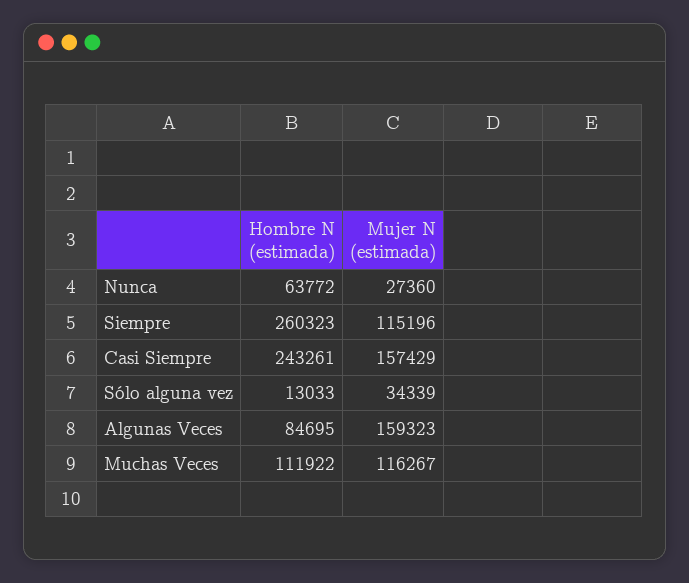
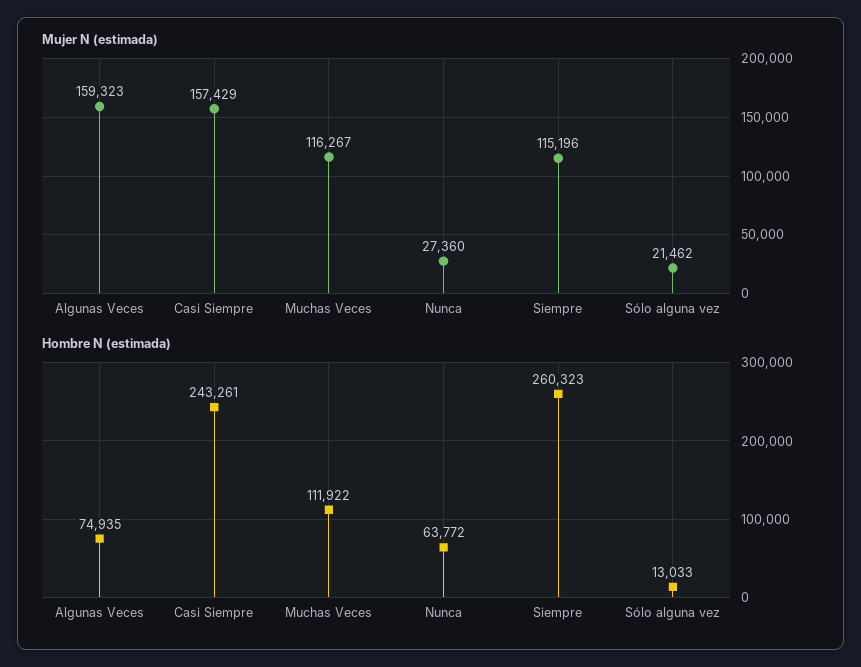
  {
    "Hombre N (estimada)": {
      "Nunca": 63772,
      "Siempre": 260323,
      "Casi Siempre": 243261,
      "Sólo alguna vez": 13033,
-     "Algunas Veces": 84695,
+     "Algunas Veces": 74935,
      "Muchas Veces": 111922
    },
    "Mujer N (estimada)": {
      "Nunca": 27360,
      "Siempre": 115196,
      "Casi Siempre": 157429,
-     "Sólo alguna vez": 34339,
+     "Sólo alguna vez": 21462,
      "Algunas Veces": 159323,
      "Muchas Veces": 116267
    }
  }

